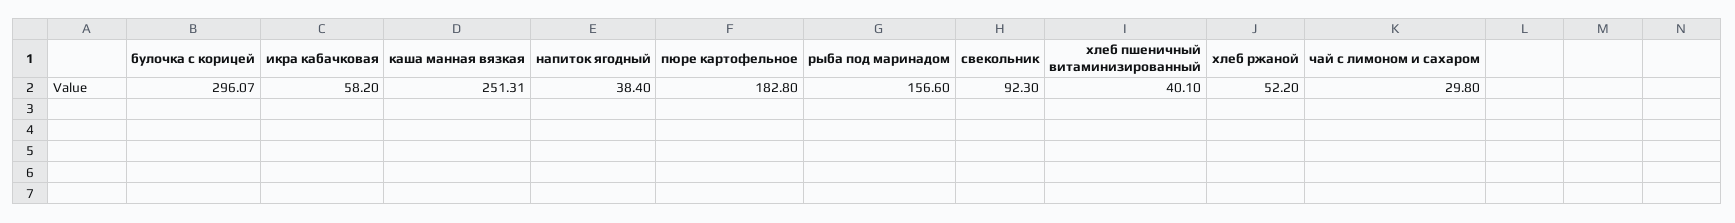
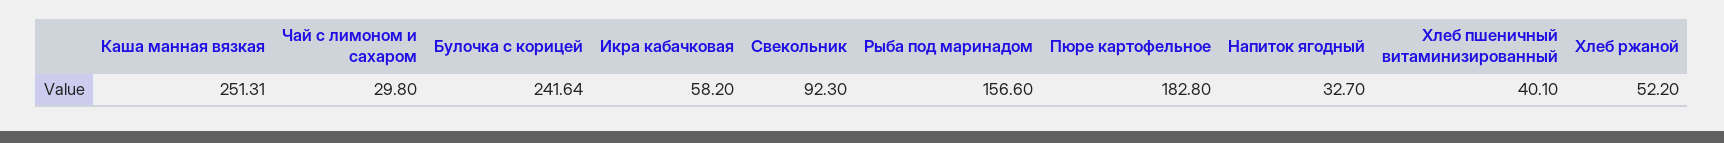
  {
-   "булочка с корицей": 296.07,
+   "булочка с корицей": 241.64,
    "икра кабачковая": 58.2,
    "каша манная вязкая": 251.31,
-   "напиток ягодный": 38.4,
+   "напиток ягодный": 32.7,
    "пюре картофельное": 182.8,
    "рыба под маринадом": 156.6,
    "свекольник": 92.3,
    "хлеб пшеничный витаминизированный": 40.1,
    "хлеб ржаной": 52.2,
    "чай с лимоном и сахаром": 29.8
  }

